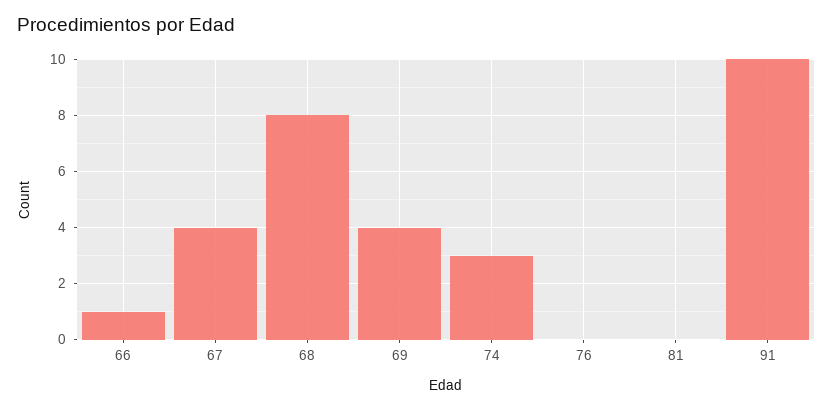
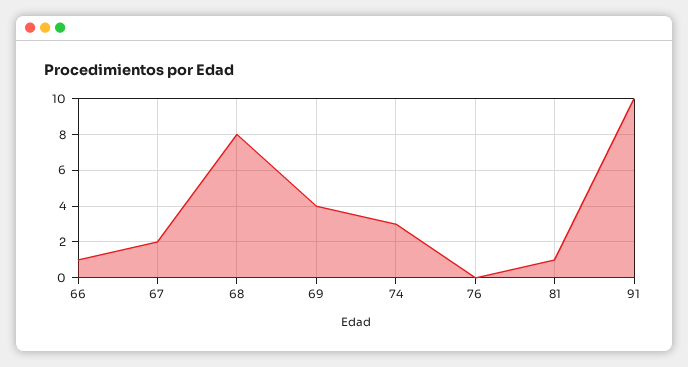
  {
    "66": 1,
-   "67": 4,
+   "67": 2,
    "68": 8,
    "69": 4,
    "74": 3,
    "76": 0,
-   "81": 0,
+   "81": 1,
    "91": 10
  }

